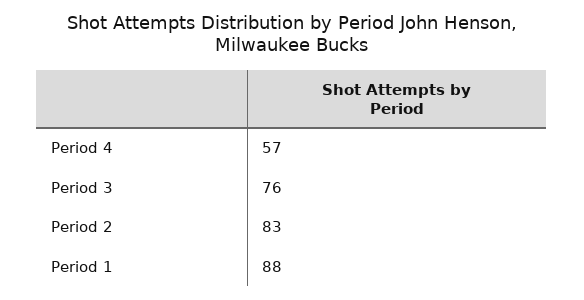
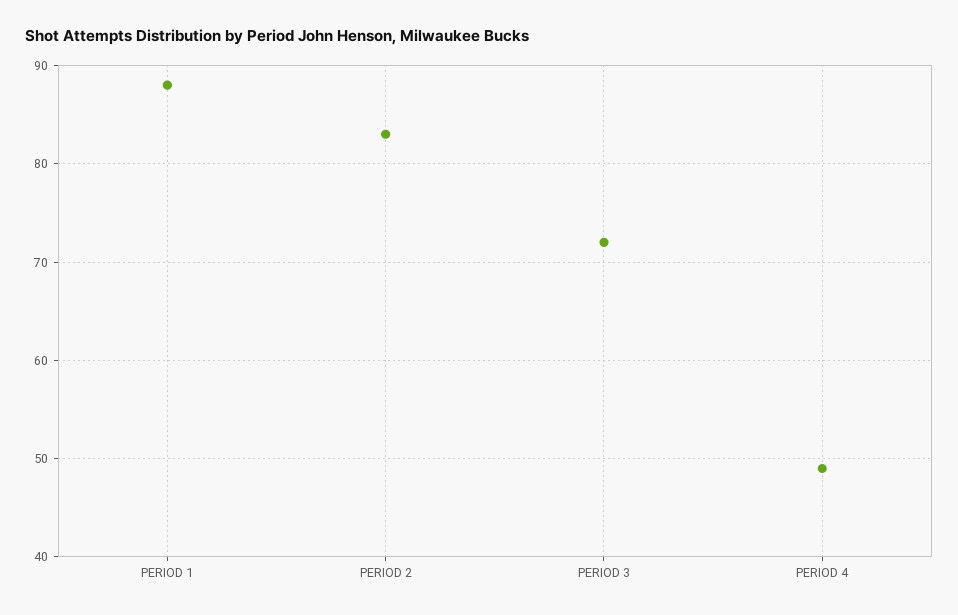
  {
-   "Period 4": 57,
+   "Period 4": 49,
-   "Period 3": 76,
+   "Period 3": 72,
    "Period 2": 83,
    "Period 1": 88
  }

